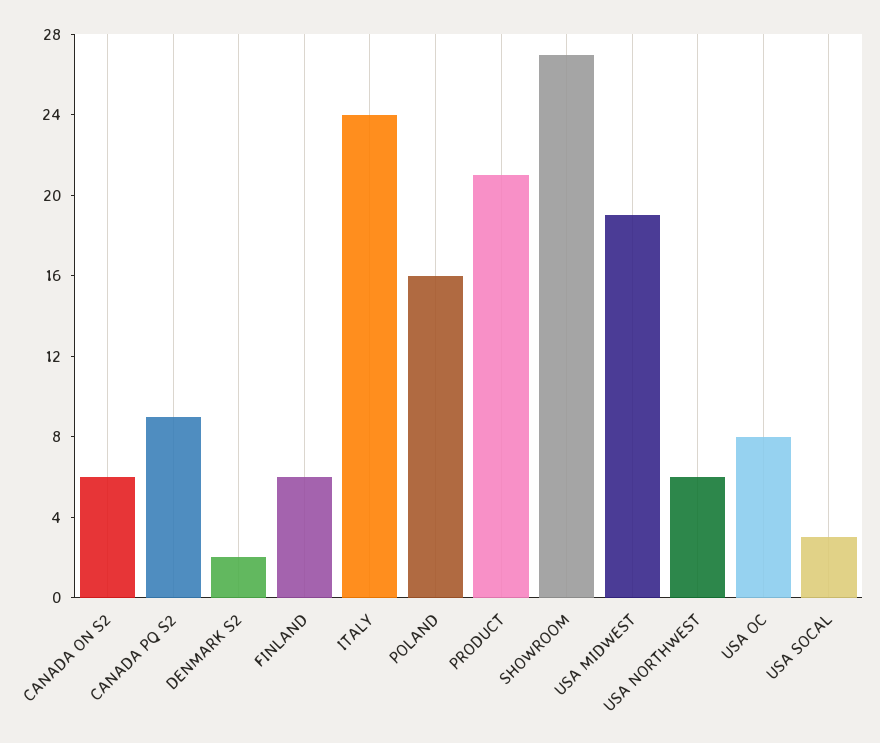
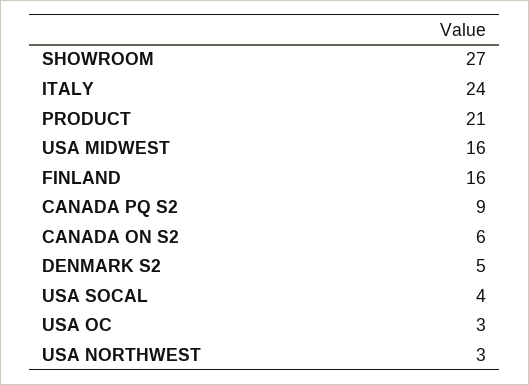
  {
    "CANADA ON S2": 6,
    "CANADA PQ S2": 9,
-   "DENMARK S2": 2,
+   "DENMARK S2": 5,
-   "FINLAND": 6,
+   "FINLAND": 16,
    "ITALY": 24,
-   "POLAND": 16,
    "PRODUCT": 21,
    "SHOWROOM": 27,
-   "USA MIDWEST": 19,
+   "USA MIDWEST": 16,
-   "USA NORTHWEST": 6,
+   "USA NORTHWEST": 3,
-   "USA OC": 8,
+   "USA OC": 3,
-   "USA SOCAL": 3
+   "USA SOCAL": 4
  }

